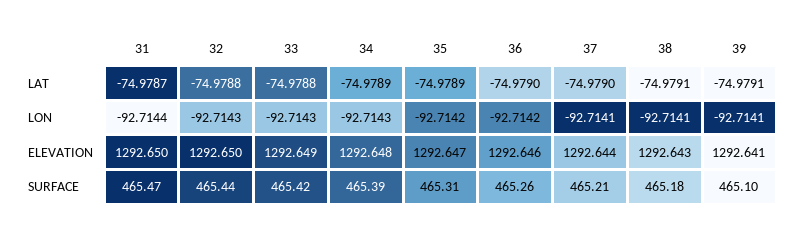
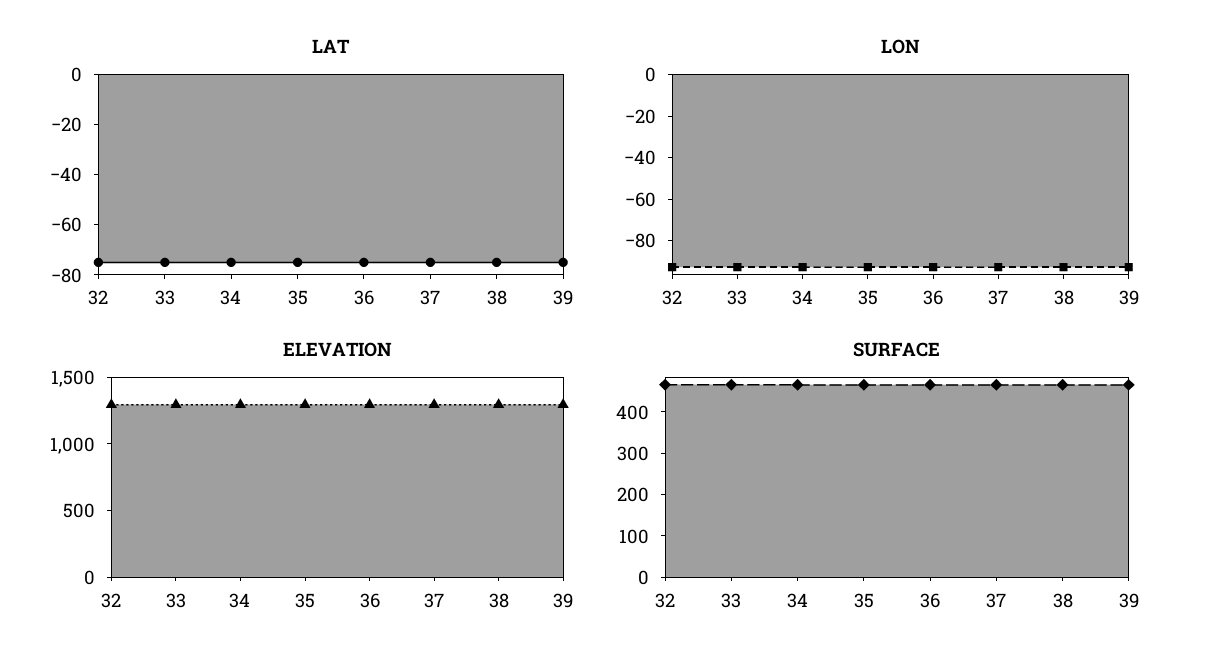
  {
    "LAT": {
-     "31": -74.9787,
      "32": -74.9788,
      "33": -74.9788,
      "34": -74.9789,
      "35": -74.9789,
      "36": -74.979,
      "37": -74.979,
      "38": -74.9791,
      "39": -74.9791
    },
    "LON": {
-     "31": -92.7144,
      "32": -92.7143,
      "33": -92.7143,
      "34": -92.7143,
      "35": -92.7142,
      "36": -92.7142,
      "37": -92.7141,
      "38": -92.7141,
      "39": -92.7141
    },
    "ELEVATION": {
-     "31": 1292.65,
      "32": 1292.65,
      "33": 1292.649,
      "34": 1292.648,
      "35": 1292.647,
      "36": 1292.646,
      "37": 1292.644,
      "38": 1292.643,
      "39": 1292.641
    },
    "SURFACE": {
-     "31": 465.47,
      "32": 465.44,
      "33": 465.42,
      "34": 465.39,
      "35": 465.31,
      "36": 465.26,
      "37": 465.21,
      "38": 465.18,
      "39": 465.1
    }
  }

